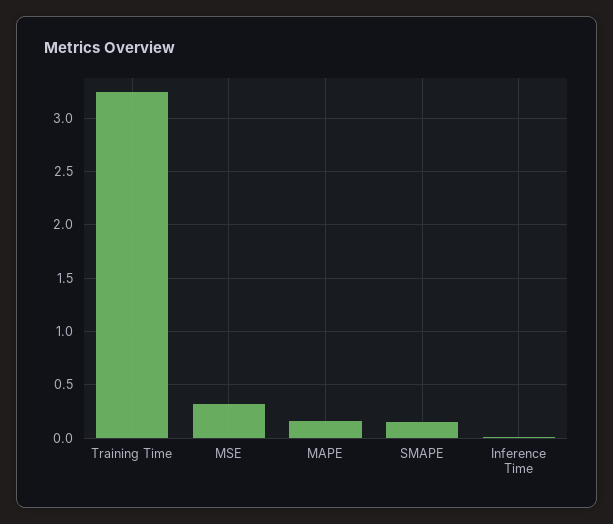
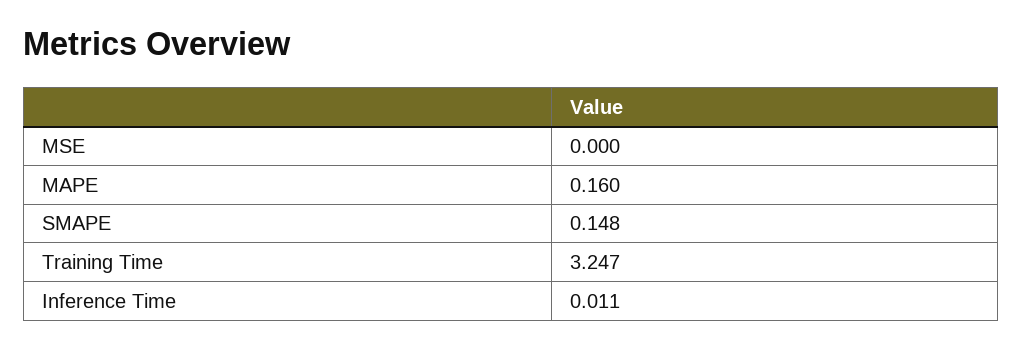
  {
    "Training Time": 3.247,
-   "MSE": 0.3,
+   "MSE": 0,
    "MAPE": 0.16,
    "SMAPE": 0.148,
    "Inference Time": 0.011
  }

